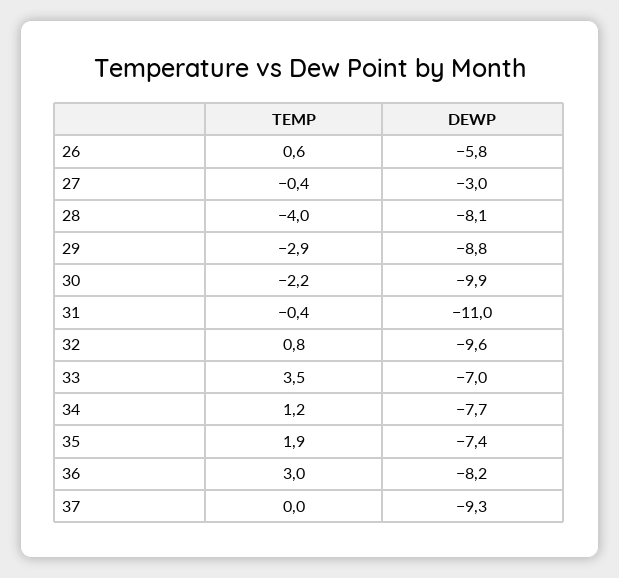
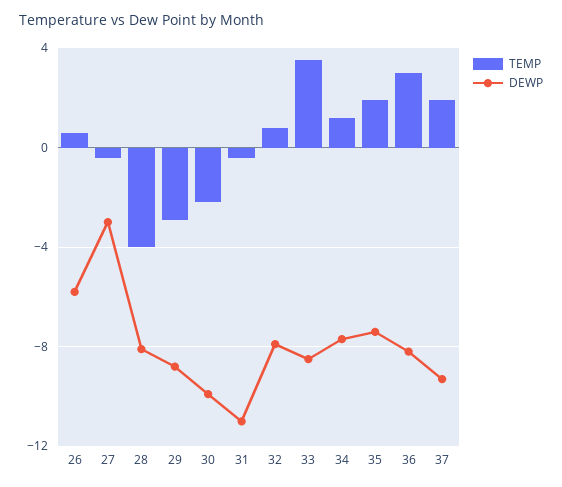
  {
    "TEMP": {
      "26": 0.6,
      "27": -0.4,
      "28": -4,
      "29": -2.9,
      "30": -2.2,
      "31": -0.4,
      "32": 0.8,
      "33": 3.5,
      "34": 1.2,
      "35": 1.9,
      "36": 3,
-     "37": 0
+     "37": 2
    },
    "DEWP": {
      "26": -5.8,
      "27": -3,
      "28": -8.1,
      "29": -8.8,
      "30": -9.9,
      "31": -11,
-     "32": -9.6,
+     "32": -8,
-     "33": -7,
+     "33": -8.5,
      "34": -7.7,
      "35": -7.4,
      "36": -8.2,
      "37": -9.3
    }
  }

